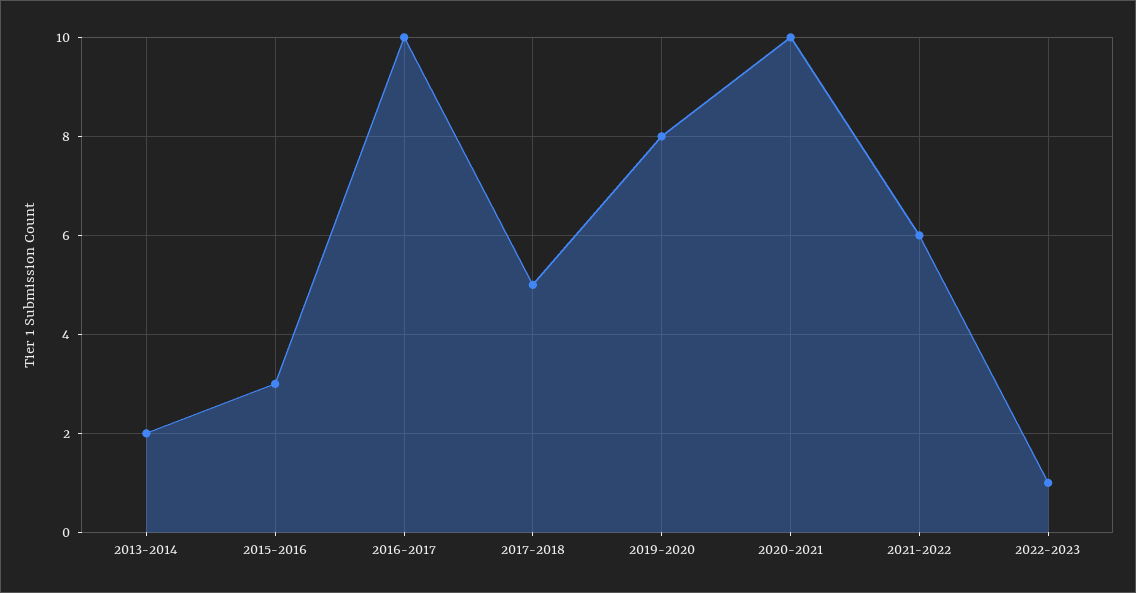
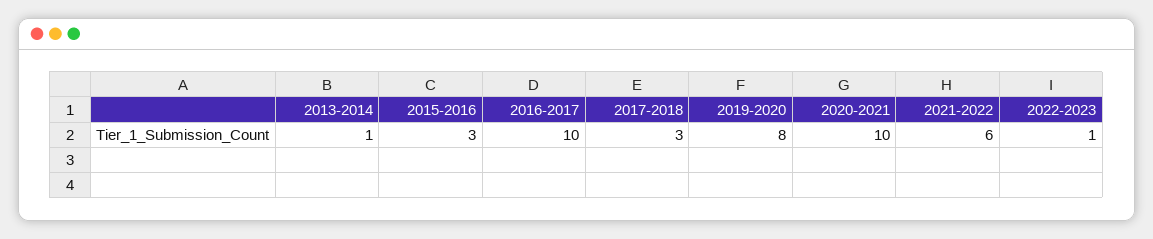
  {
-   "2013-2014": 2,
+   "2013-2014": 1,
    "2015-2016": 3,
    "2016-2017": 10,
-   "2017-2018": 5,
+   "2017-2018": 3,
    "2019-2020": 8,
    "2020-2021": 10,
    "2021-2022": 6,
    "2022-2023": 1
  }

